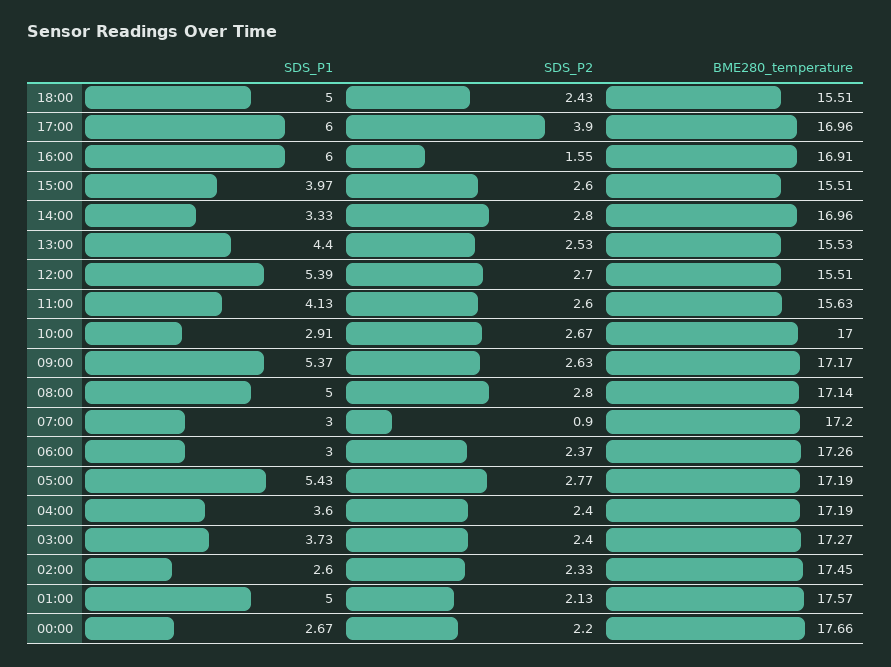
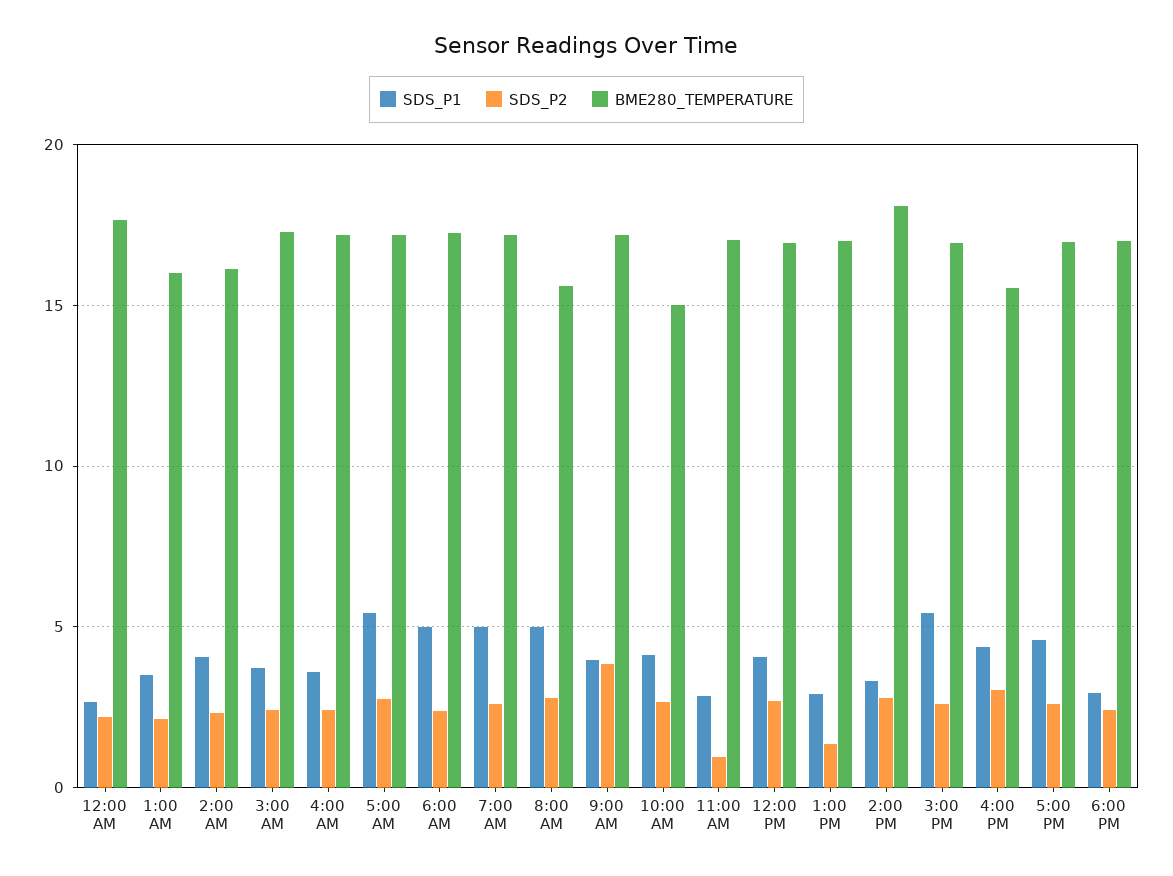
  {
    "SDS_P1": {
-     "18:00": 5,
+     "18:00": 3,
-     "17:00": 6,
+     "17:00": 4.5,
-     "16:00": 6,
+     "16:00": 4.5,
-     "15:00": 3.97,
+     "15:00": 5.5,
      "14:00": 3.33,
-     "13:00": 4.4,
+     "13:00": 3,
-     "12:00": 5.39,
+     "12:00": 4,
-     "11:00": 4.13,
+     "11:00": 3,
-     "10:00": 2.91,
+     "10:00": 4,
-     "09:00": 5.37,
+     "09:00": 4,
      "08:00": 5,
-     "07:00": 3,
+     "07:00": 5,
-     "06:00": 3,
+     "06:00": 5,
      "05:00": 5.43,
      "04:00": 3.6,
      "03:00": 3.73,
-     "02:00": 2.6,
+     "02:00": 4,
-     "01:00": 5,
+     "01:00": 3.5,
      "00:00": 2.67
    },
    "SDS_P2": {
      "18:00": 2.43,
-     "17:00": 3.9,
+     "17:00": 2.5,
-     "16:00": 1.55,
+     "16:00": 3,
      "15:00": 2.6,
      "14:00": 2.8,
-     "13:00": 2.53,
+     "13:00": 1.5,
      "12:00": 2.7,
-     "11:00": 2.6,
+     "11:00": 1,
      "10:00": 2.67,
-     "09:00": 2.63,
+     "09:00": 4,
      "08:00": 2.8,
-     "07:00": 0.9,
+     "07:00": 2.5,
      "06:00": 2.37,
      "05:00": 2.77,
      "04:00": 2.4,
      "03:00": 2.4,
      "02:00": 2.33,
      "01:00": 2.13,
      "00:00": 2.2
    },
    "BME280_temperature": {
-     "18:00": 15.51,
+     "18:00": 17,
      "17:00": 16.96,
-     "16:00": 16.91,
+     "16:00": 15.5,
-     "15:00": 15.51,
+     "15:00": 17,
-     "14:00": 16.96,
+     "14:00": 18,
-     "13:00": 15.53,
+     "13:00": 17,
-     "12:00": 15.51,
+     "12:00": 17,
-     "11:00": 15.63,
+     "11:00": 17,
-     "10:00": 17,
+     "10:00": 15,
      "09:00": 17.17,
-     "08:00": 17.14,
+     "08:00": 15.5,
      "07:00": 17.2,
      "06:00": 17.26,
      "05:00": 17.19,
      "04:00": 17.19,
      "03:00": 17.27,
-     "02:00": 17.45,
+     "02:00": 16,
-     "01:00": 17.57,
+     "01:00": 16,
      "00:00": 17.66
    }
  }

